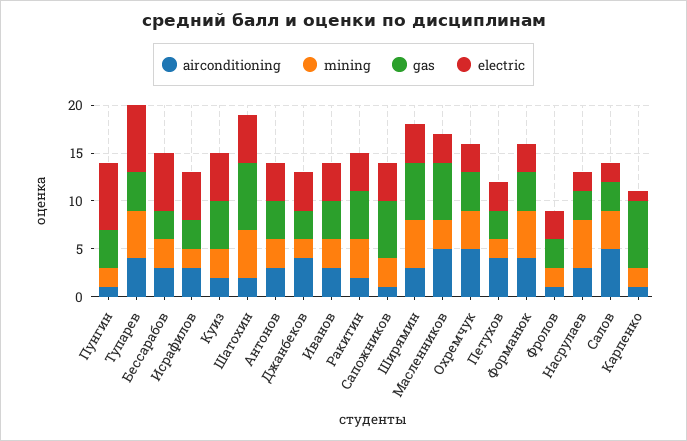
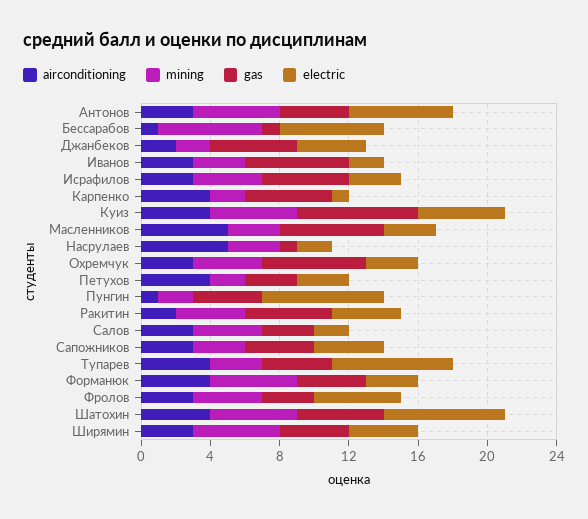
  {
    "airconditioning": {
      "Пунгин": 1,
      "Тупарев": 4,
-     "Бессарабов": 3,
+     "Бессарабов": 1,
      "Исрафилов": 3,
-     "Куиз": 2,
+     "Куиз": 4,
-     "Шатохин": 2,
+     "Шатохин": 4,
      "Антонов": 3,
-     "Джанбеков": 4,
+     "Джанбеков": 2,
      "Иванов": 3,
      "Ракитин": 2,
-     "Сапожников": 1,
+     "Сапожников": 3,
      "Ширямин": 3,
      "Масленников": 5,
-     "Охремчук": 5,
+     "Охремчук": 3,
      "Петухов": 4,
      "Форманюк": 4,
-     "Фролов": 1,
+     "Фролов": 3,
-     "Насрулаев": 3,
+     "Насрулаев": 5,
-     "Салов": 5,
+     "Салов": 3,
-     "Карпенко": 1
+     "Карпенко": 4
    },
    "mining": {
      "Пунгин": 2,
-     "Тупарев": 5,
+     "Тупарев": 3,
-     "Бессарабов": 3,
+     "Бессарабов": 6,
-     "Исрафилов": 2,
+     "Исрафилов": 4,
-     "Куиз": 3,
+     "Куиз": 5,
      "Шатохин": 5,
-     "Антонов": 3,
+     "Антонов": 5,
      "Джанбеков": 2,
      "Иванов": 3,
      "Ракитин": 4,
      "Сапожников": 3,
      "Ширямин": 5,
      "Масленников": 3,
      "Охремчук": 4,
      "Петухов": 2,
      "Форманюк": 5,
-     "Фролов": 2,
+     "Фролов": 4,
-     "Насрулаев": 5,
+     "Насрулаев": 3,
      "Салов": 4,
      "Карпенко": 2
    },
    "gas": {
      "Пунгин": 4,
      "Тупарев": 4,
-     "Бессарабов": 3,
+     "Бессарабов": 1,
-     "Исрафилов": 3,
+     "Исрафилов": 5,
-     "Куиз": 5,
+     "Куиз": 7,
-     "Шатохин": 7,
+     "Шатохин": 5,
      "Антонов": 4,
-     "Джанбеков": 3,
+     "Джанбеков": 5,
-     "Иванов": 4,
+     "Иванов": 6,
      "Ракитин": 5,
-     "Сапожников": 6,
+     "Сапожников": 4,
-     "Ширямин": 6,
+     "Ширямин": 4,
      "Масленников": 6,
-     "Охремчук": 4,
+     "Охремчук": 6,
      "Петухов": 3,
      "Форманюк": 4,
      "Фролов": 3,
-     "Насрулаев": 3,
+     "Насрулаев": 1,
      "Салов": 3,
-     "Карпенко": 7
+     "Карпенко": 5
    },
    "electric": {
      "Пунгин": 7,
      "Тупарев": 7,
      "Бессарабов": 6,
-     "Исрафилов": 5,
+     "Исрафилов": 3,
      "Куиз": 5,
-     "Шатохин": 5,
+     "Шатохин": 7,
-     "Антонов": 4,
+     "Антонов": 6,
      "Джанбеков": 4,
-     "Иванов": 4,
+     "Иванов": 2,
      "Ракитин": 4,
      "Сапожников": 4,
      "Ширямин": 4,
      "Масленников": 3,
      "Охремчук": 3,
      "Петухов": 3,
      "Форманюк": 3,
-     "Фролов": 3,
+     "Фролов": 5,
      "Насрулаев": 2,
      "Салов": 2,
      "Карпенко": 1
    }
  }

